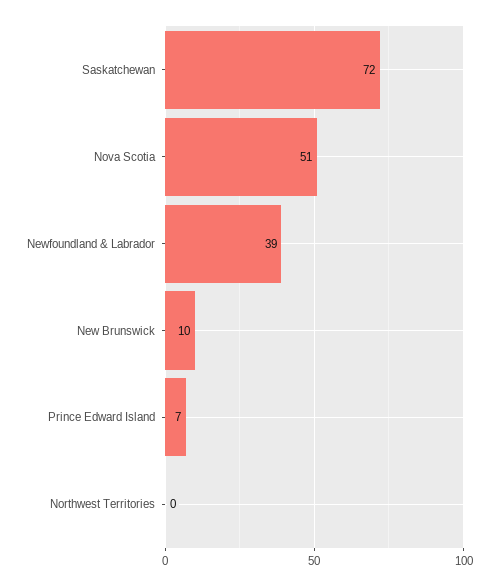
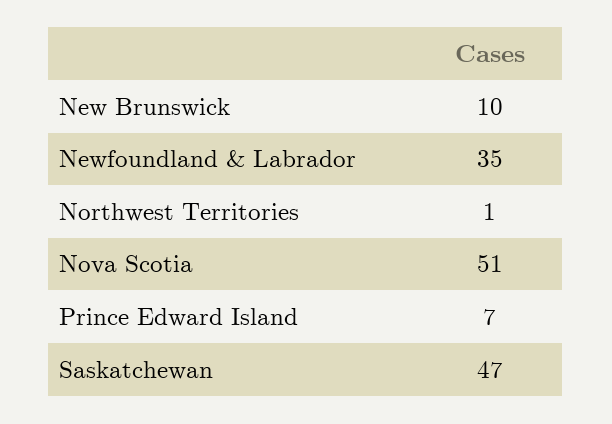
  {
-   "Saskatchewan": 72,
+   "Saskatchewan": 47,
    "Nova Scotia": 51,
-   "Newfoundland & Labrador": 39,
+   "Newfoundland & Labrador": 35,
    "New Brunswick": 10,
    "Prince Edward Island": 7,
-   "Northwest Territories": 0
+   "Northwest Territories": 1
  }

